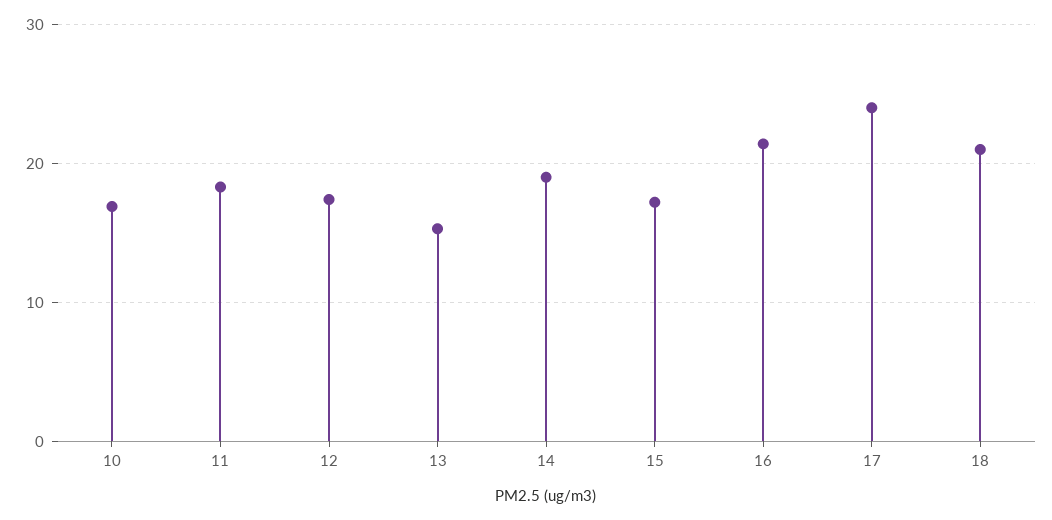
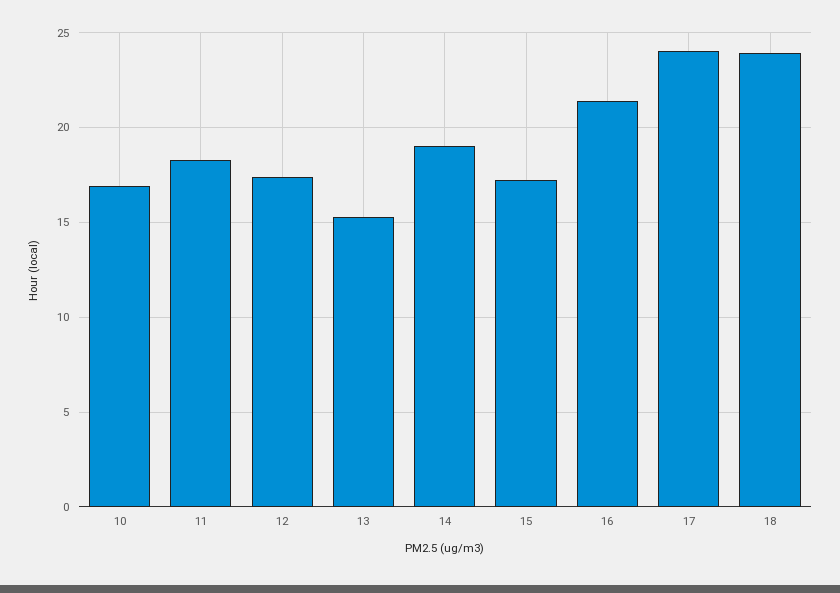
  {
    "10": 17,
    "11": 18.5,
    "12": 17.5,
    "13": 15.5,
    "14": 19,
    "15": 17,
    "16": 21.5,
    "17": 24,
-   "18": 21
+   "18": 24
  }

